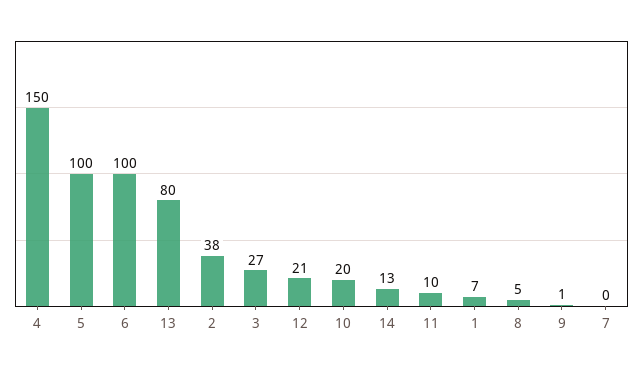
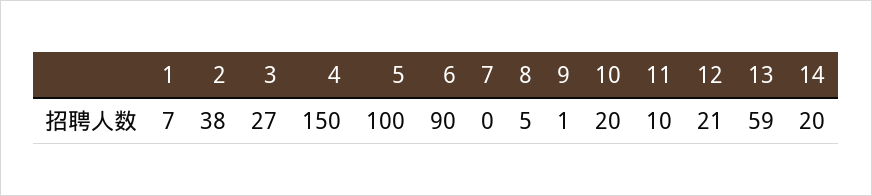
  {
    "4": 150,
    "5": 100,
-   "6": 100,
+   "6": 90,
-   "13": 80,
+   "13": 59,
    "2": 38,
    "3": 27,
    "12": 21,
    "10": 20,
-   "14": 13,
+   "14": 20,
    "11": 10,
    "1": 7,
    "8": 5,
    "9": 1,
    "7": 0
  }

